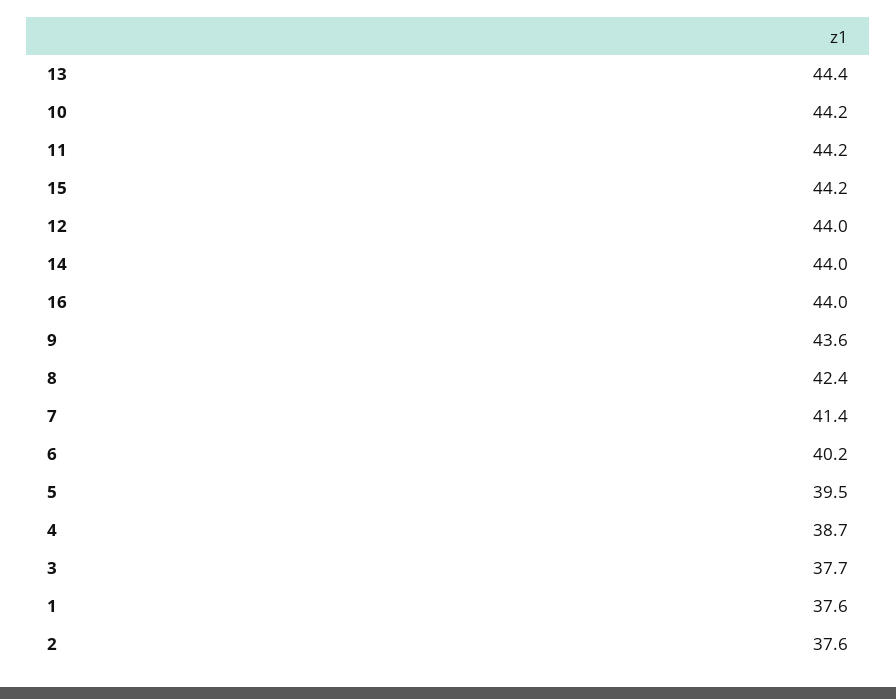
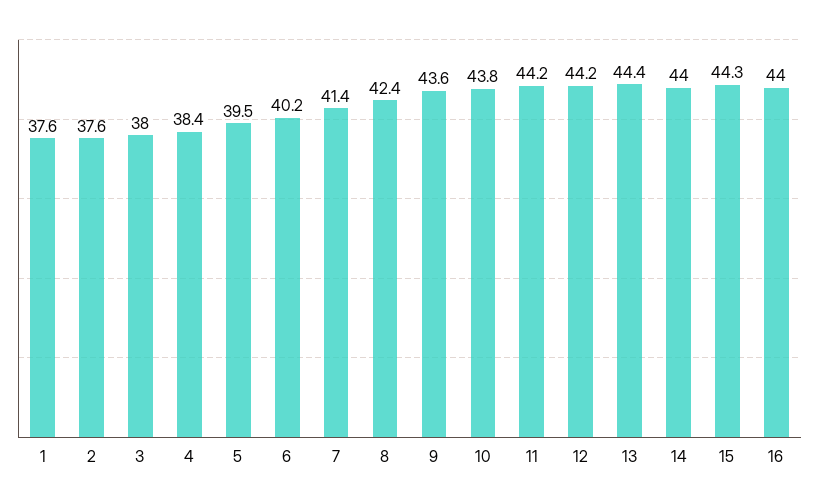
  {
    "13": 44.4,
-   "10": 44.2,
+   "10": 43.8,
    "11": 44.2,
-   "15": 44.2,
+   "15": 44.3,
-   "12": 44,
+   "12": 44.2,
    "14": 44,
    "16": 44,
    "9": 43.6,
    "8": 42.4,
    "7": 41.4,
    "6": 40.2,
    "5": 39.5,
-   "4": 38.7,
+   "4": 38.4,
-   "3": 37.7,
+   "3": 38,
    "1": 37.6,
    "2": 37.6
  }

